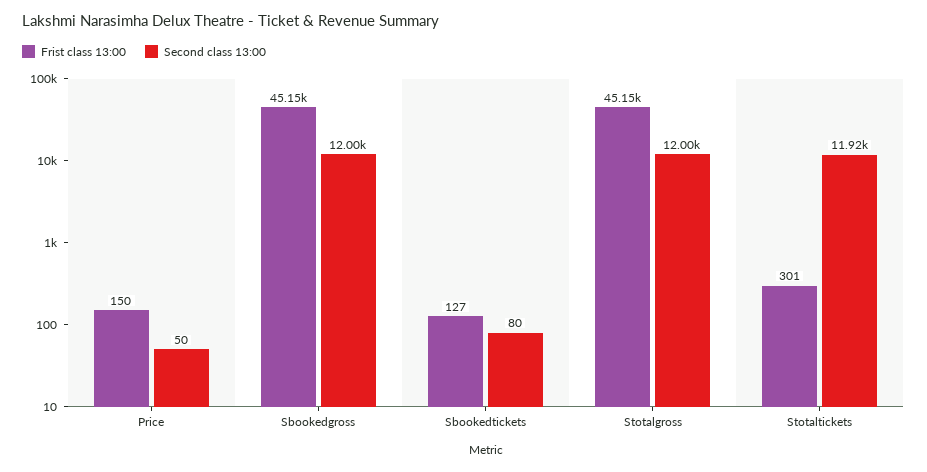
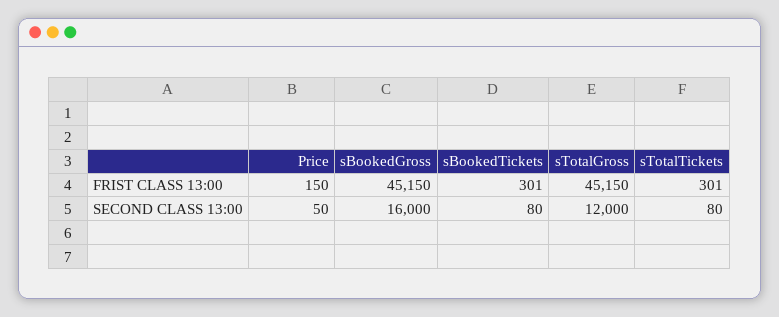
  {
    "Frist class 13:00": {
      "Price": 150,
      "Sbookedgross": 45150,
-     "Sbookedtickets": 127,
+     "Sbookedtickets": 301,
      "Stotalgross": 45150,
      "Stotaltickets": 301
    },
    "Second class 13:00": {
      "Price": 50,
-     "Sbookedgross": 12000,
+     "Sbookedgross": 16000,
      "Sbookedtickets": 80,
      "Stotalgross": 12000,
-     "Stotaltickets": 11920
+     "Stotaltickets": 80
    }
  }

